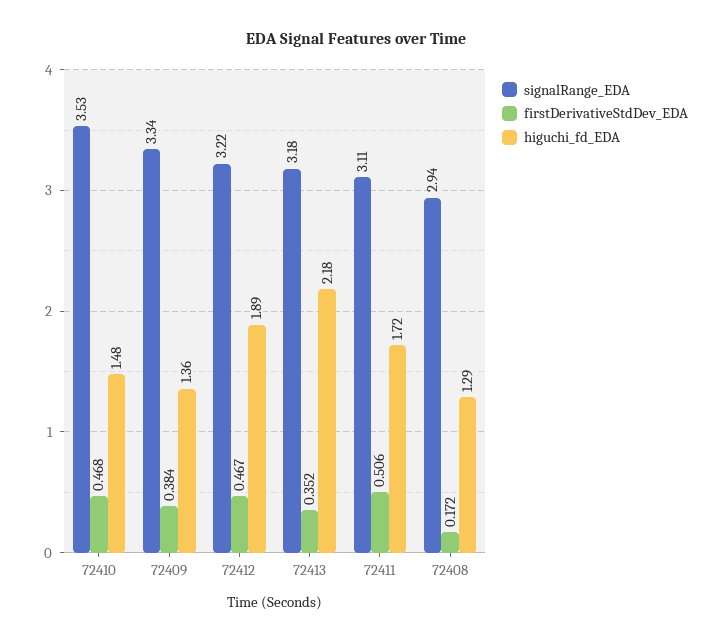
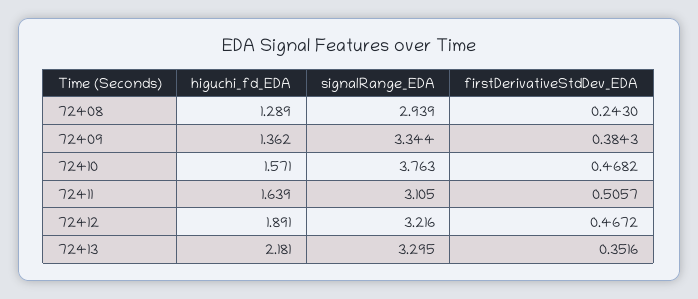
  {
    "signalRange_EDA": {
-     "72410": 3.53,
+     "72410": 3.763,
      "72409": 3.344,
      "72412": 3.216,
-     "72413": 3.18,
+     "72413": 3.295,
      "72411": 3.105,
      "72408": 2.939
    },
    "firstDerivativeStdDev_EDA": {
      "72410": 0.4682,
      "72409": 0.3843,
      "72412": 0.4672,
      "72413": 0.3516,
      "72411": 0.5057,
-     "72408": 0.172
+     "72408": 0.243
    },
    "higuchi_fd_EDA": {
-     "72410": 1.48,
+     "72410": 1.571,
      "72409": 1.362,
      "72412": 1.891,
      "72413": 2.181,
-     "72411": 1.72,
+     "72411": 1.639,
      "72408": 1.289
    }
  }

